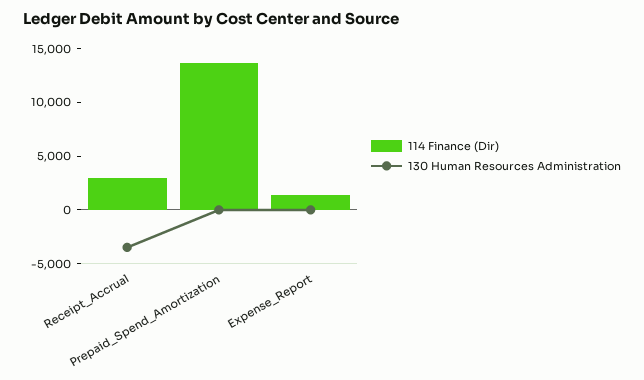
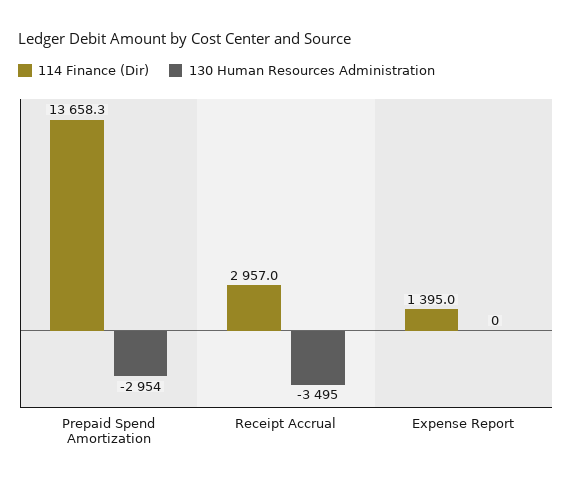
  {
    "114 Finance (Dir)": {
      "Receipt_Accrual": 2957,
      "Prepaid_Spend_Amortization": 13658.3,
      "Expense_Report": 1395
    },
    "130 Human Resources Administration": {
      "Receipt_Accrual": -3495,
-     "Prepaid_Spend_Amortization": 0,
+     "Prepaid_Spend_Amortization": -2954,
      "Expense_Report": 0
    }
  }

